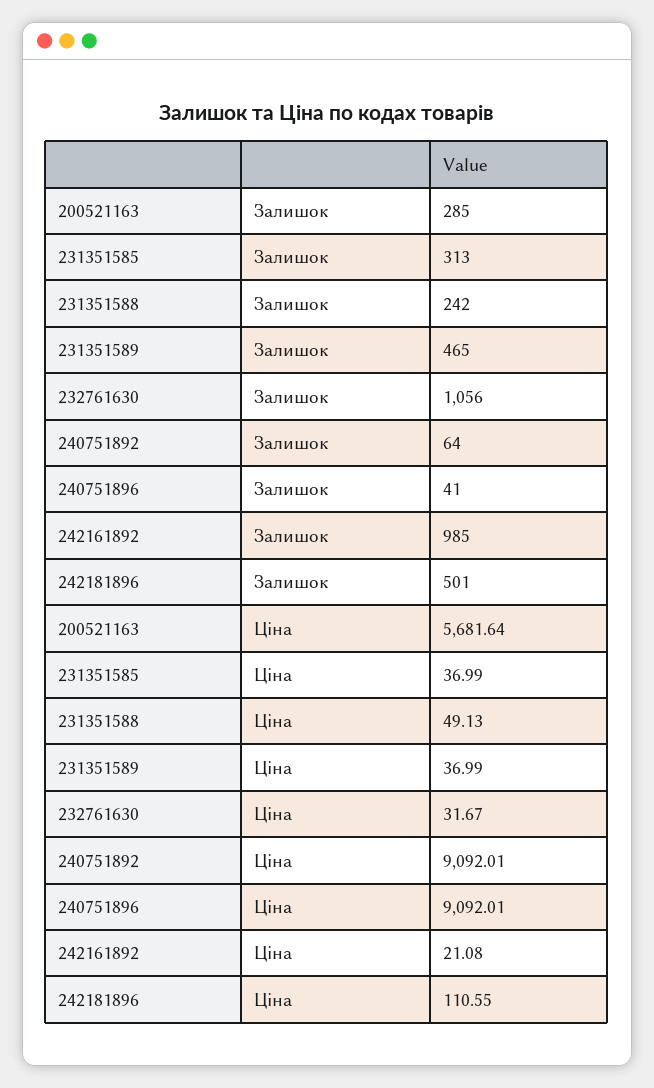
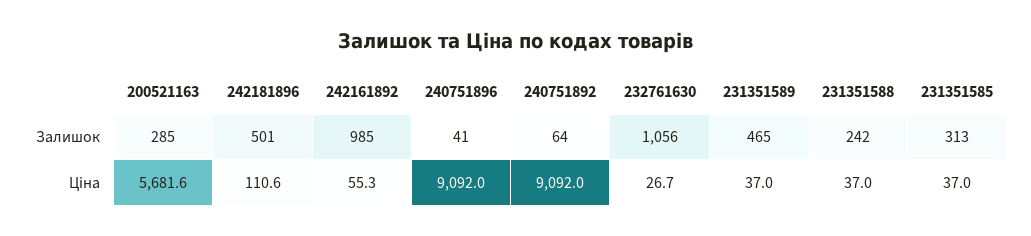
  {
    "200521163": {
      "Залишок": 285,
      "Ціна": 5681.64
    },
    "231351585": {
      "Залишок": 313,
      "Ціна": 36.99
    },
    "231351588": {
      "Залишок": 242,
-     "Ціна": 49.13
+     "Ціна": 37
    },
    "231351589": {
      "Залишок": 465,
      "Ціна": 36.99
    },
    "232761630": {
      "Залишок": 1056,
-     "Ціна": 31.67
+     "Ціна": 26.7
    },
    "240751892": {
      "Залишок": 64,
      "Ціна": 9092.01
    },
    "240751896": {
      "Залишок": 41,
      "Ціна": 9092.01
    },
    "242161892": {
      "Залишок": 985,
-     "Ціна": 21.08
+     "Ціна": 55.3
    },
    "242181896": {
      "Залишок": 501,
      "Ціна": 110.55
    }
  }

